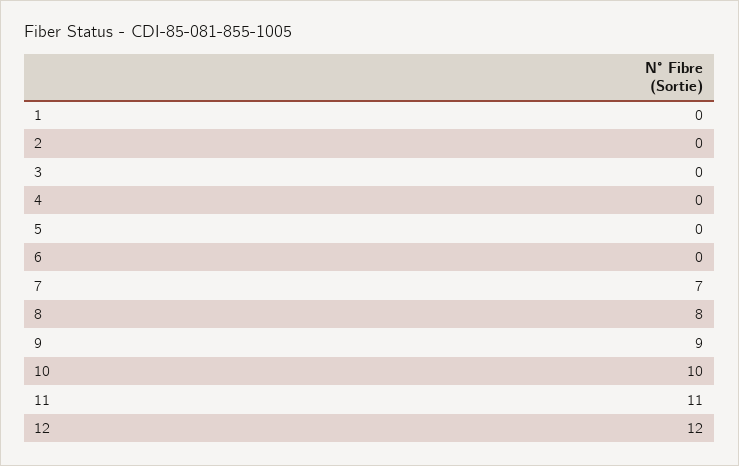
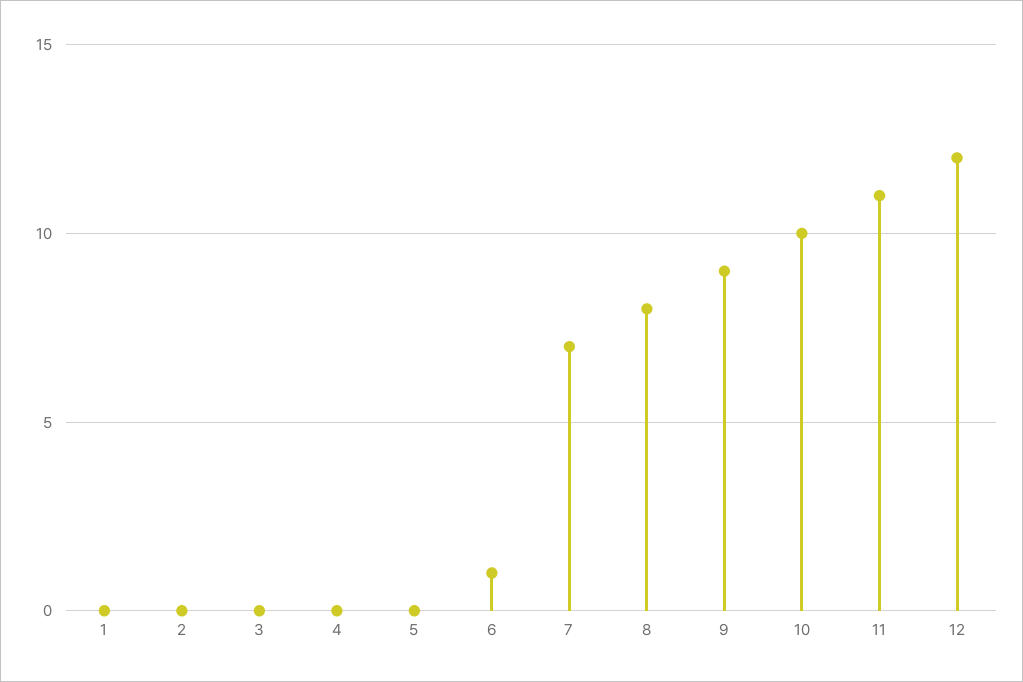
  {
    "1": 0,
    "2": 0,
    "3": 0,
    "4": 0,
    "5": 0,
-   "6": 0,
+   "6": 1,
    "7": 7,
    "8": 8,
    "9": 9,
    "10": 10,
    "11": 11,
    "12": 12
  }

